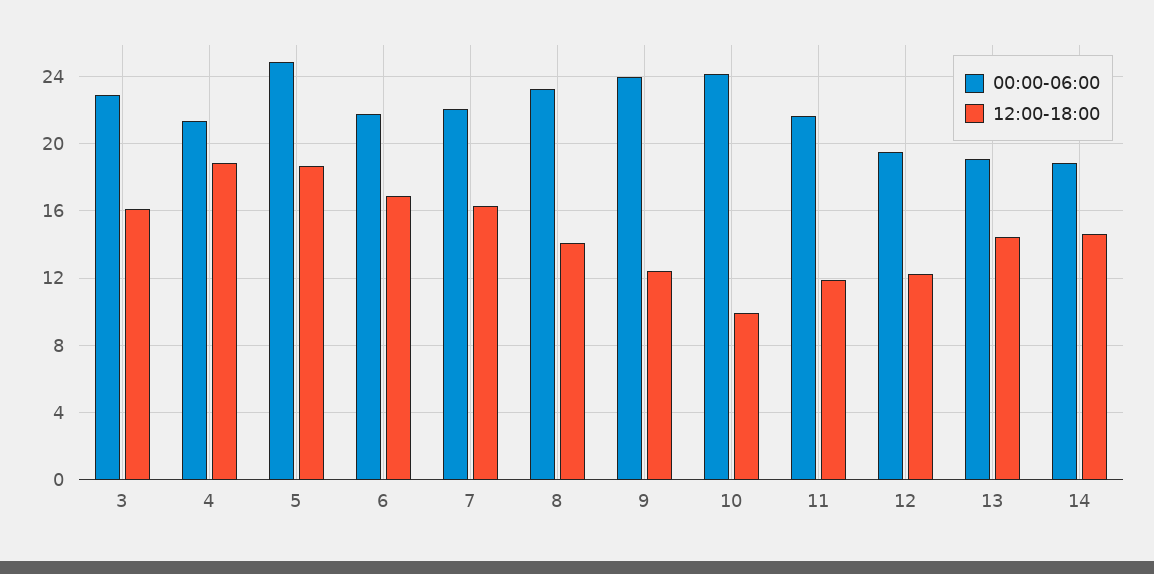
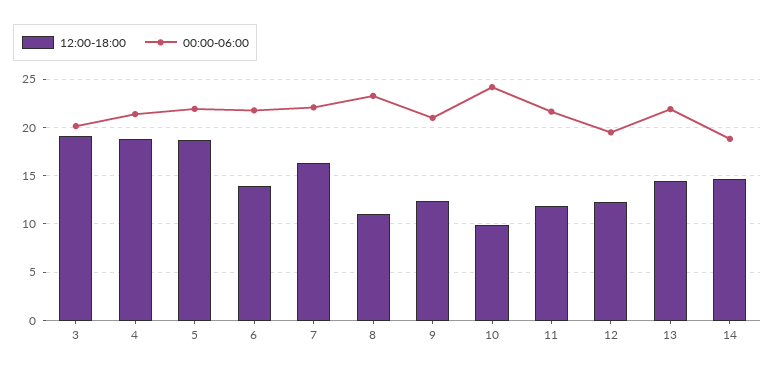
  {
    "00:00-06:00": {
-     "3": 23,
+     "3": 20,
      "4": 21.5,
-     "5": 25,
+     "5": 22,
      "6": 22,
      "7": 22,
      "8": 23.5,
-     "9": 24,
+     "9": 21,
      "10": 24,
      "11": 21.5,
      "12": 19.5,
-     "13": 19,
+     "13": 22,
      "14": 19
    },
    "12:00-18:00": {
-     "3": 16,
+     "3": 19,
      "4": 19,
      "5": 18.5,
-     "6": 17,
+     "6": 14,
      "7": 16.5,
-     "8": 14,
+     "8": 11,
      "9": 12.5,
      "10": 10,
      "11": 12,
      "12": 12,
      "13": 14.5,
      "14": 14.5
    }
  }

